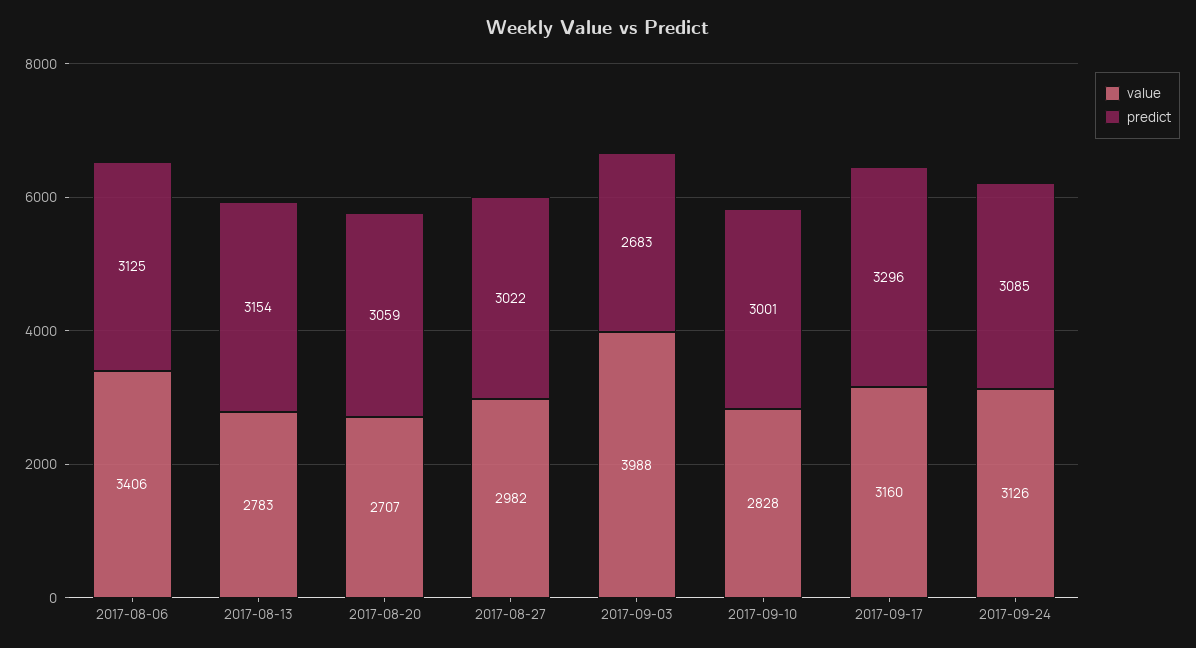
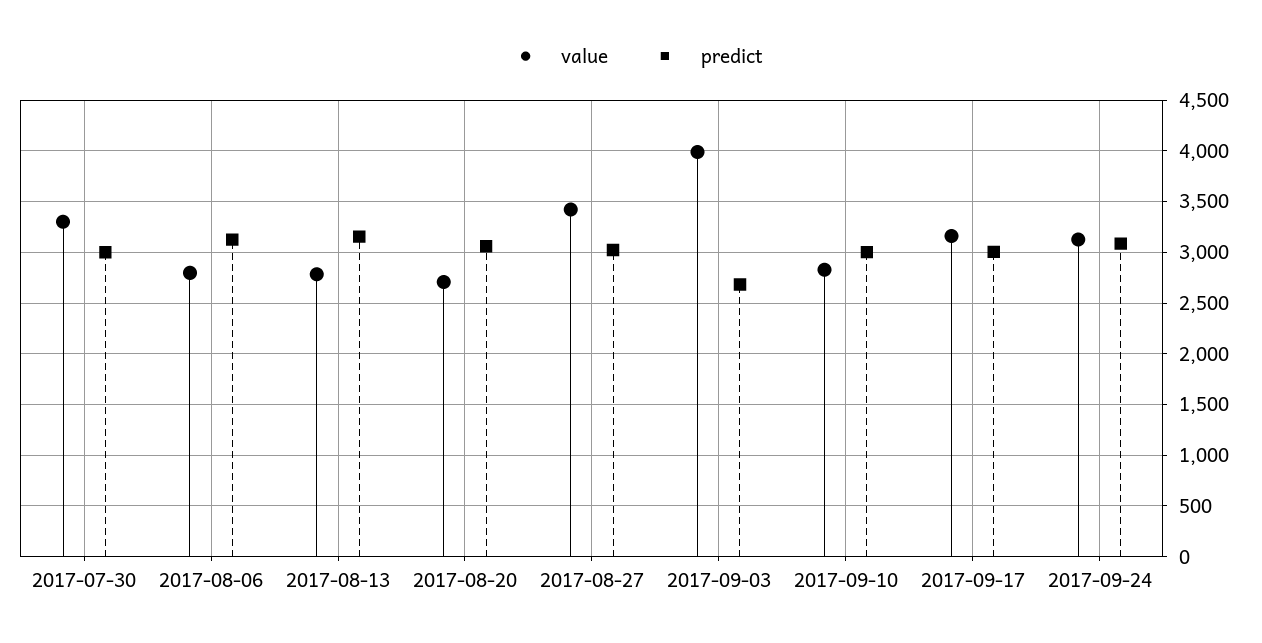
  {
    "value": {
-     "2017-08-06": 3406,
+     "2017-08-06": 2800,
      "2017-08-13": 2783,
      "2017-08-20": 2707,
-     "2017-08-27": 2982,
+     "2017-08-27": 3400,
      "2017-09-03": 3988,
      "2017-09-10": 2828,
      "2017-09-17": 3160,
-     "2017-09-24": 3126
+     "2017-09-24": 3126,
+     "2017-07-30": 3300
    },
    "predict": {
      "2017-08-06": 3125,
      "2017-08-13": 3154,
      "2017-08-20": 3059,
      "2017-08-27": 3022,
      "2017-09-03": 2683,
      "2017-09-10": 3001,
-     "2017-09-17": 3296,
+     "2017-09-17": 3000,
-     "2017-09-24": 3085
+     "2017-09-24": 3085,
+     "2017-07-30": 3000
    }
  }

